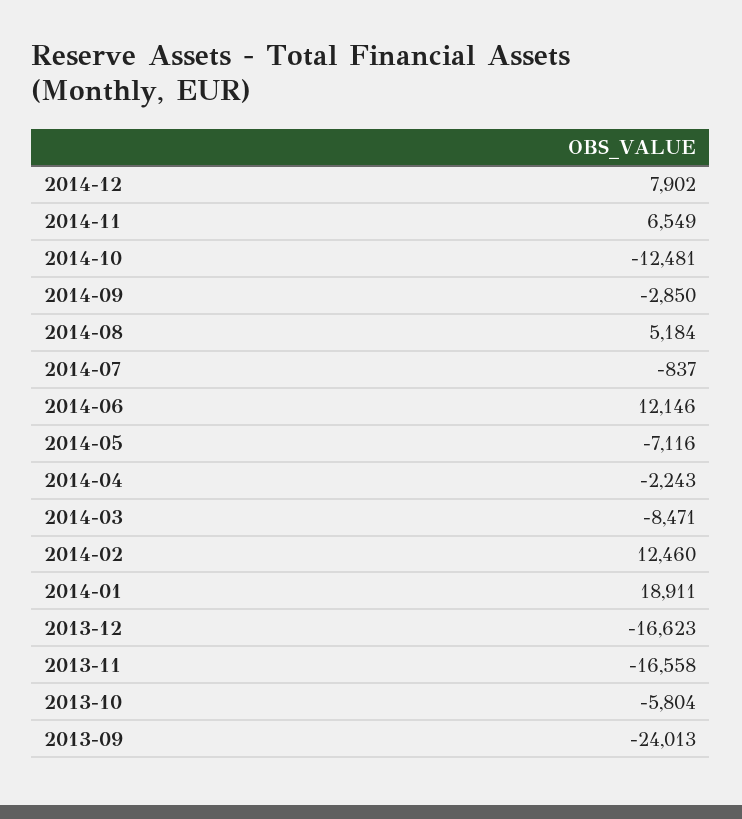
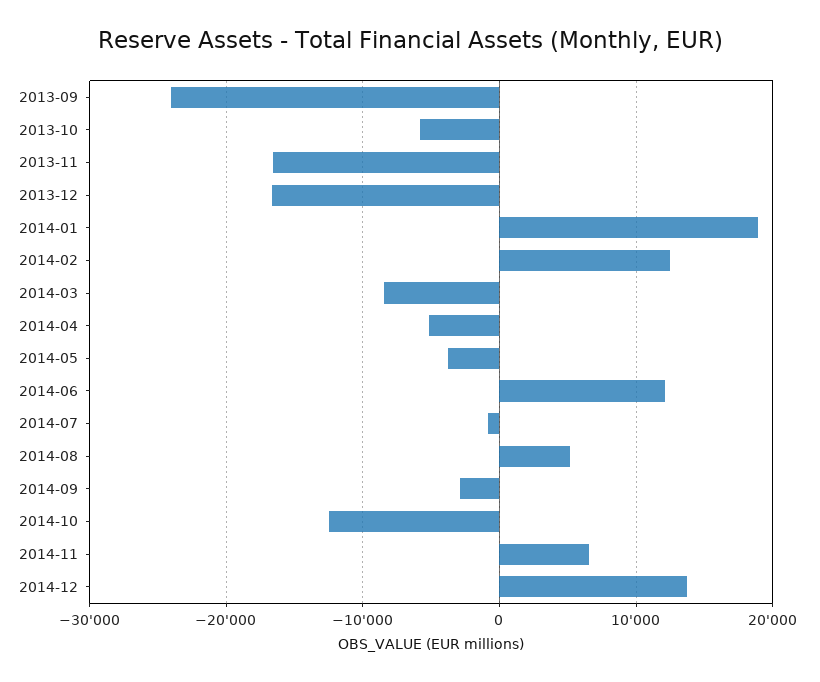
  {
-   "2014-12": 7902,
+   "2014-12": 14000,
    "2014-11": 6549,
    "2014-10": -12481,
    "2014-09": -2850,
    "2014-08": 5184,
    "2014-07": -837,
    "2014-06": 12146,
-   "2014-05": -7116,
+   "2014-05": -4000,
-   "2014-04": -2243,
+   "2014-04": -5000,
    "2014-03": -8471,
    "2014-02": 12460,
    "2014-01": 18911,
    "2013-12": -16623,
    "2013-11": -16558,
    "2013-10": -5804,
    "2013-09": -24013
  }

